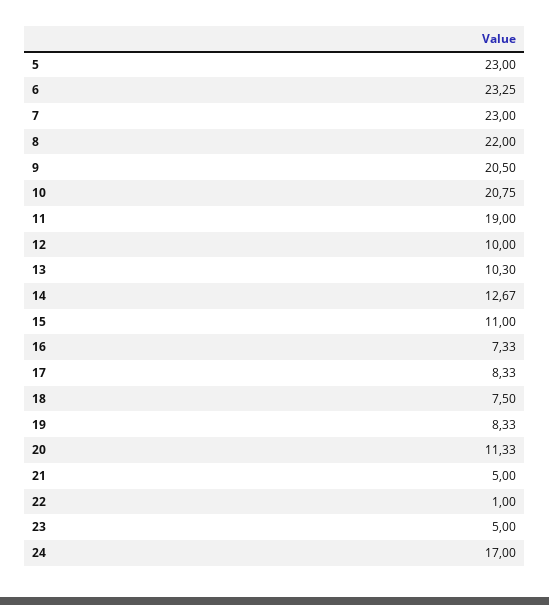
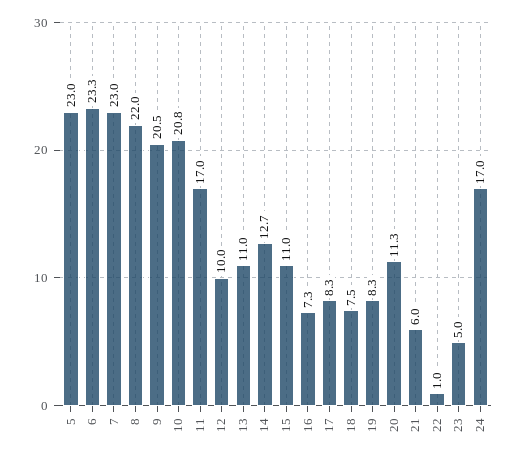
  {
    "5": 23,
    "6": 23.25,
    "7": 23,
    "8": 22,
    "9": 20.5,
    "10": 20.75,
-   "11": 19,
+   "11": 17,
    "12": 10,
-   "13": 10.3,
+   "13": 11,
    "14": 12.67,
    "15": 11,
    "16": 7.33,
    "17": 8.33,
    "18": 7.5,
    "19": 8.33,
    "20": 11.33,
-   "21": 5,
+   "21": 6,
    "22": 1,
    "23": 5,
    "24": 17
  }

